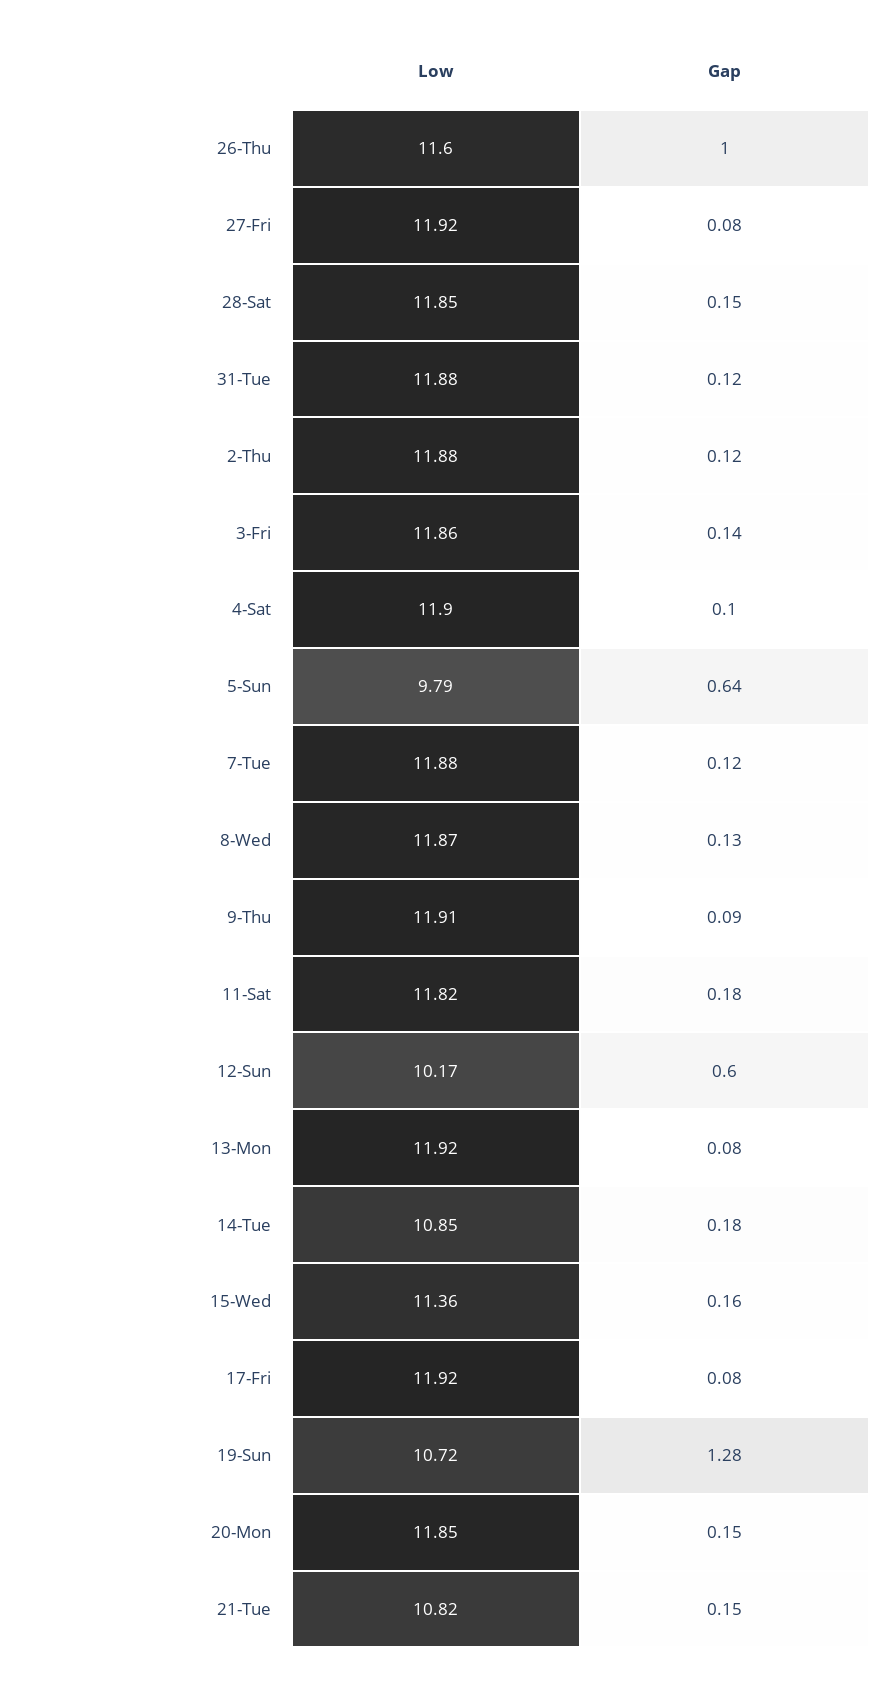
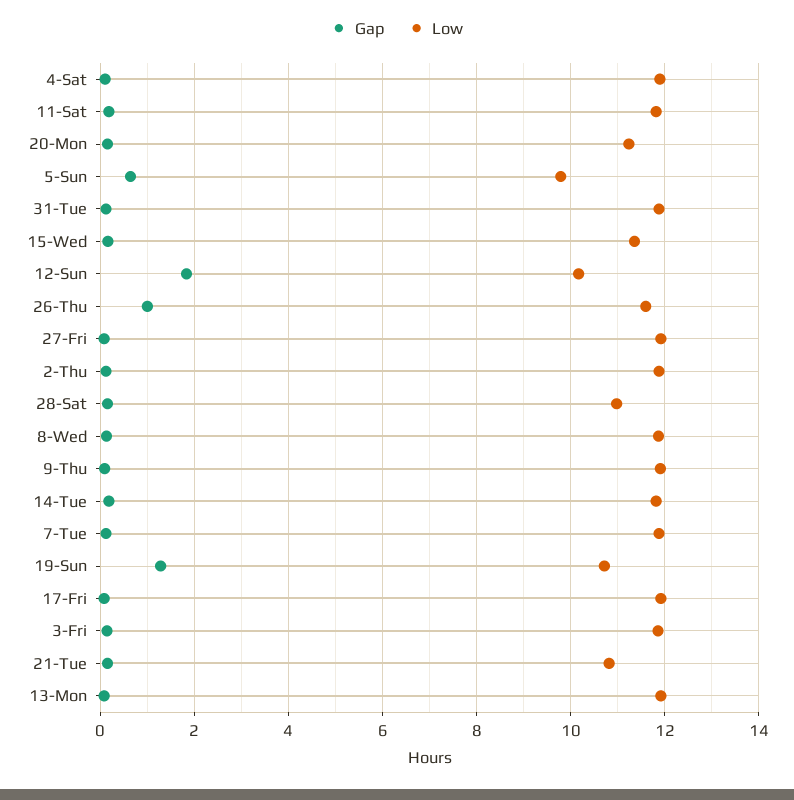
  {
    "Low": {
      "26-Thu": 11.6,
      "27-Fri": 11.92,
-     "28-Sat": 11.85,
+     "28-Sat": 11,
      "31-Tue": 11.88,
      "2-Thu": 11.88,
      "3-Fri": 11.86,
      "4-Sat": 11.9,
      "5-Sun": 9.79,
      "7-Tue": 11.88,
      "8-Wed": 11.87,
      "9-Thu": 11.91,
      "11-Sat": 11.82,
      "12-Sun": 10.17,
      "13-Mon": 11.92,
-     "14-Tue": 10.85,
+     "14-Tue": 11.8,
      "15-Wed": 11.36,
      "17-Fri": 11.92,
      "19-Sun": 10.72,
-     "20-Mon": 11.85,
+     "20-Mon": 11.2,
      "21-Tue": 10.82
    },
    "Gap": {
      "26-Thu": 1,
      "27-Fri": 0.08,
      "28-Sat": 0.15,
      "31-Tue": 0.12,
      "2-Thu": 0.12,
      "3-Fri": 0.14,
      "4-Sat": 0.1,
      "5-Sun": 0.64,
      "7-Tue": 0.12,
      "8-Wed": 0.13,
      "9-Thu": 0.09,
      "11-Sat": 0.18,
-     "12-Sun": 0.6,
+     "12-Sun": 1.8,
      "13-Mon": 0.08,
      "14-Tue": 0.18,
      "15-Wed": 0.16,
      "17-Fri": 0.08,
      "19-Sun": 1.28,
      "20-Mon": 0.15,
      "21-Tue": 0.15
    }
  }

